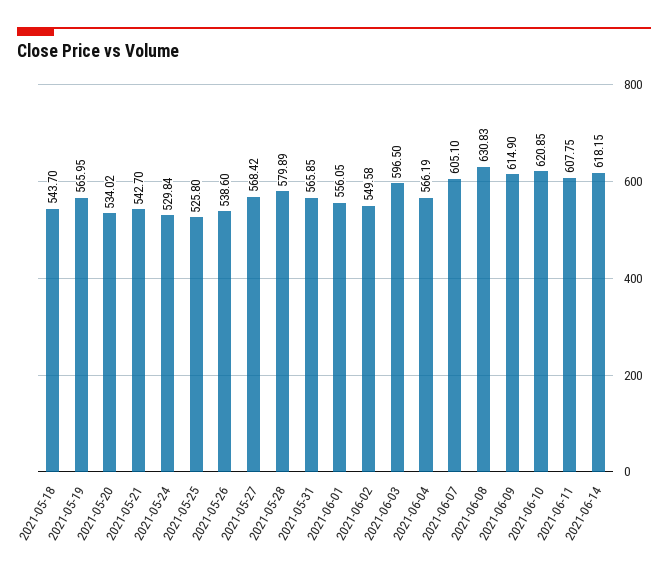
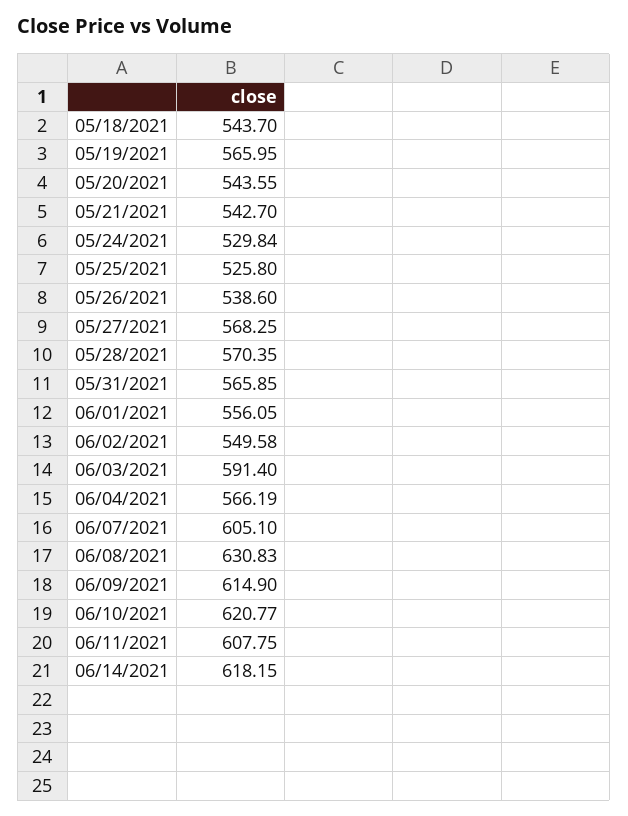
  {
    "2021-05-18": 543.7,
    "2021-05-19": 565.95,
-   "2021-05-20": 534.02,
+   "2021-05-20": 543.55,
    "2021-05-21": 542.7,
    "2021-05-24": 529.84,
    "2021-05-25": 525.8,
    "2021-05-26": 538.6,
-   "2021-05-27": 568.42,
+   "2021-05-27": 568.25,
-   "2021-05-28": 579.89,
+   "2021-05-28": 570.35,
    "2021-05-31": 565.85,
    "2021-06-01": 556.05,
    "2021-06-02": 549.58,
-   "2021-06-03": 596.5,
+   "2021-06-03": 591.4,
    "2021-06-04": 566.19,
    "2021-06-07": 605.1,
    "2021-06-08": 630.83,
    "2021-06-09": 614.9,
-   "2021-06-10": 620.85,
+   "2021-06-10": 620.77,
    "2021-06-11": 607.75,
    "2021-06-14": 618.15
  }

